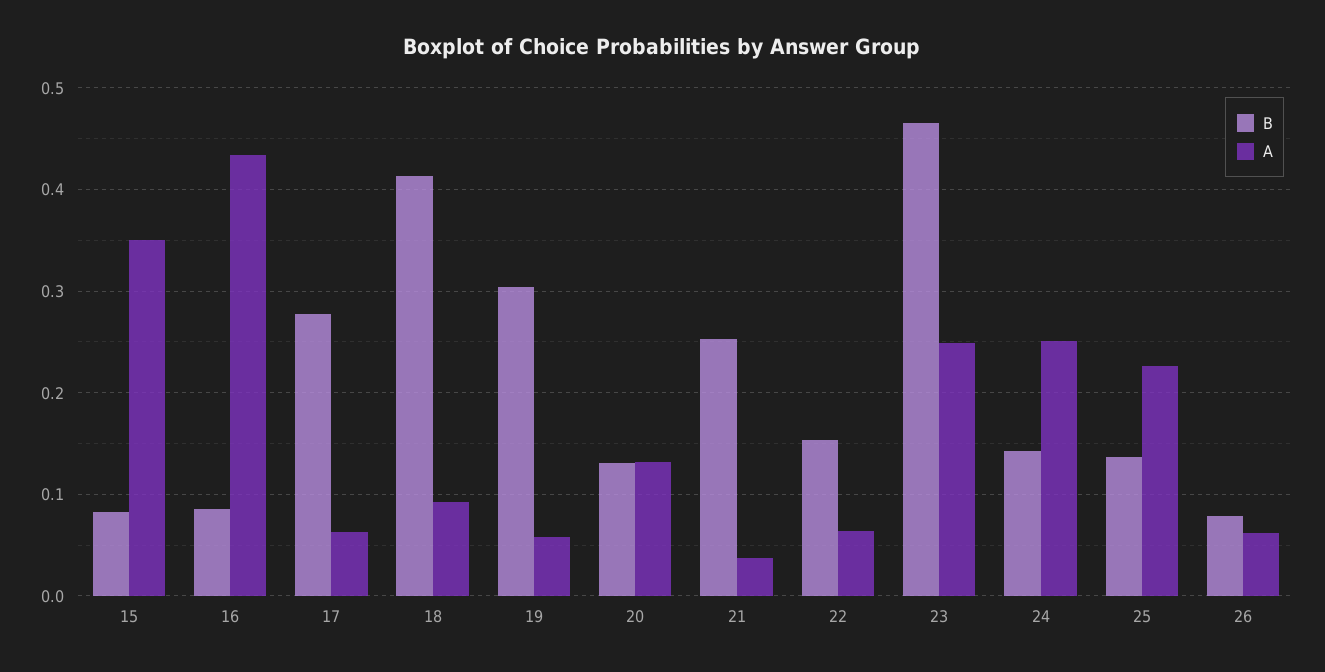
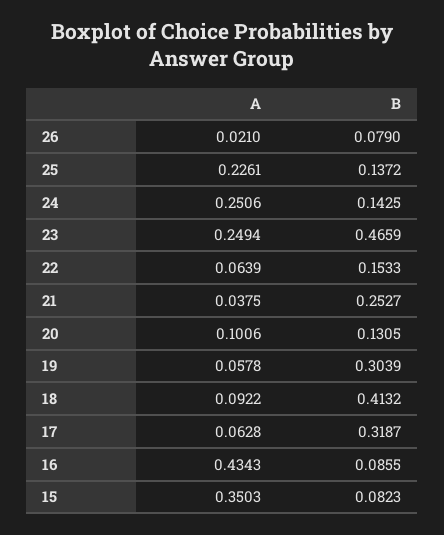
  {
    "B": {
      "15": 0.0823,
      "16": 0.0855,
-     "17": 0.28,
+     "17": 0.3187,
      "18": 0.4132,
      "19": 0.3039,
      "20": 0.1305,
      "21": 0.2527,
      "22": 0.1533,
      "23": 0.4659,
      "24": 0.1425,
      "25": 0.1372,
      "26": 0.079
    },
    "A": {
      "15": 0.3503,
      "16": 0.4343,
      "17": 0.0628,
      "18": 0.0922,
      "19": 0.0578,
-     "20": 0.13,
+     "20": 0.1006,
      "21": 0.0375,
      "22": 0.0639,
      "23": 0.2494,
      "24": 0.2506,
      "25": 0.2261,
-     "26": 0.06
+     "26": 0.021
    }
  }

